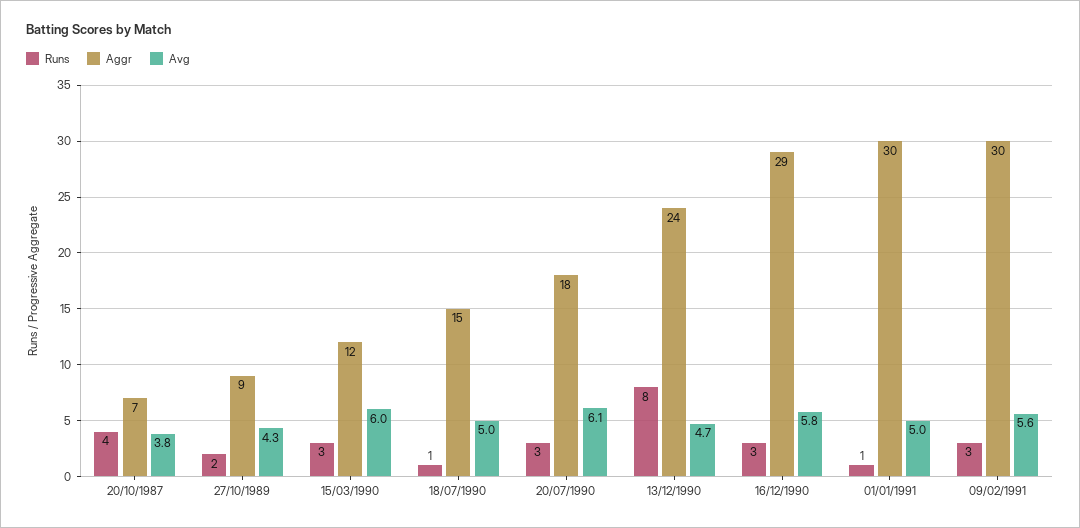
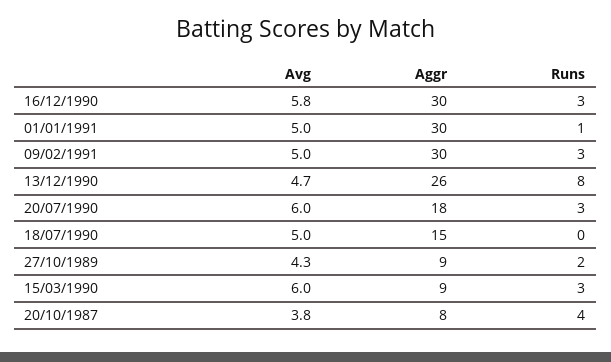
  {
    "Runs": {
      "20/10/1987": 4,
      "27/10/1989": 2,
      "15/03/1990": 3,
-     "18/07/1990": 1,
+     "18/07/1990": 0,
      "20/07/1990": 3,
      "13/12/1990": 8,
      "16/12/1990": 3,
      "01/01/1991": 1,
      "09/02/1991": 3
    },
    "Aggr": {
-     "20/10/1987": 7,
+     "20/10/1987": 8,
      "27/10/1989": 9,
-     "15/03/1990": 12,
+     "15/03/1990": 9,
      "18/07/1990": 15,
      "20/07/1990": 18,
-     "13/12/1990": 24,
+     "13/12/1990": 26,
-     "16/12/1990": 29,
+     "16/12/1990": 30,
      "01/01/1991": 30,
      "09/02/1991": 30
    },
    "Avg": {
      "20/10/1987": 3.8,
      "27/10/1989": 4.3,
      "15/03/1990": 6,
      "18/07/1990": 5,
-     "20/07/1990": 6.1,
+     "20/07/1990": 6,
      "13/12/1990": 4.7,
      "16/12/1990": 5.8,
      "01/01/1991": 5,
-     "09/02/1991": 5.6
+     "09/02/1991": 5
    }
  }

